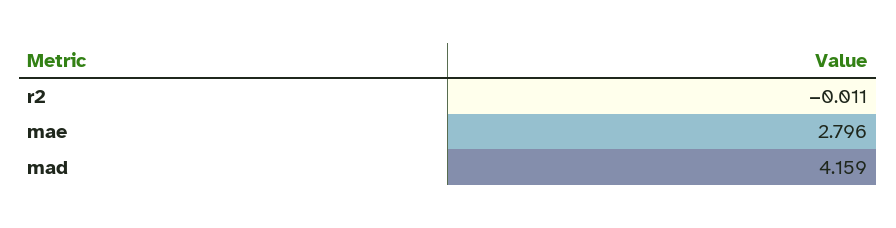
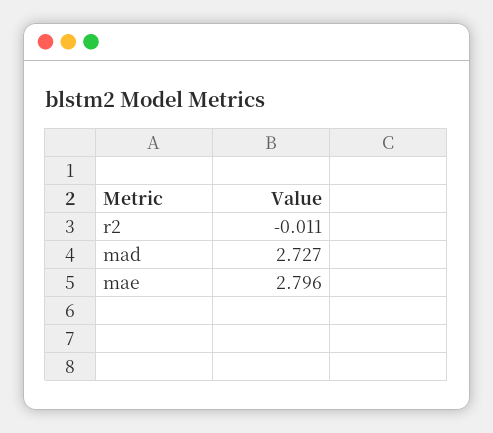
  {
    "r2": -0.011,
    "mae": 2.796,
-   "mad": 4.159
+   "mad": 2.727
  }

